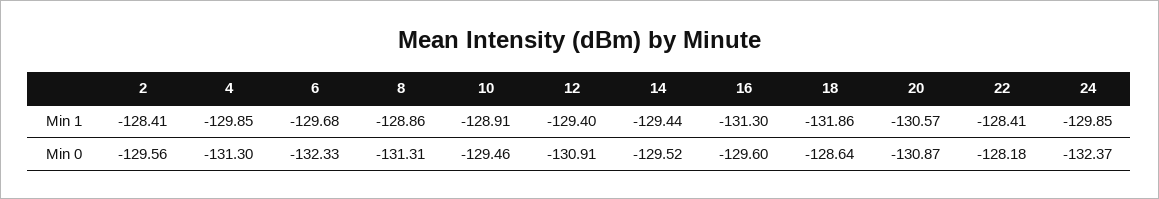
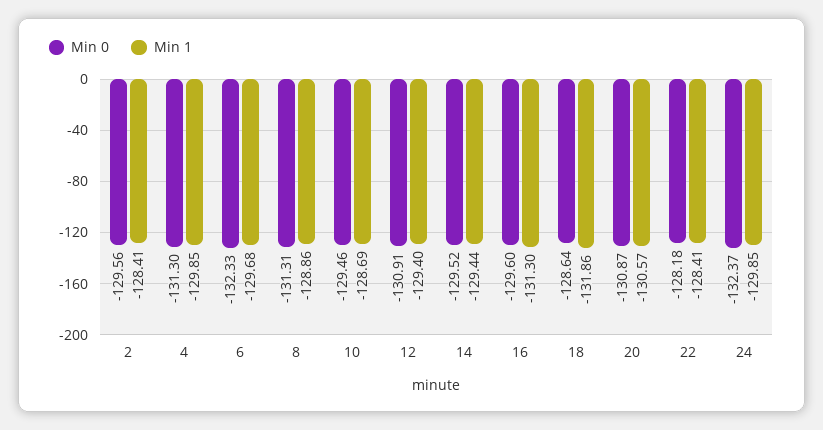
  {
    "Min 1": {
      "2": -128.41,
      "4": -129.85,
      "6": -129.68,
      "8": -128.86,
-     "10": -128.91,
+     "10": -128.69,
      "12": -129.4,
      "14": -129.44,
      "16": -131.3,
      "18": -131.86,
      "20": -130.57,
      "22": -128.41,
      "24": -129.85
    },
    "Min 0": {
      "2": -129.56,
      "4": -131.3,
      "6": -132.33,
      "8": -131.31,
      "10": -129.46,
      "12": -130.91,
      "14": -129.52,
      "16": -129.6,
      "18": -128.64,
      "20": -130.87,
      "22": -128.18,
      "24": -132.37
    }
  }

